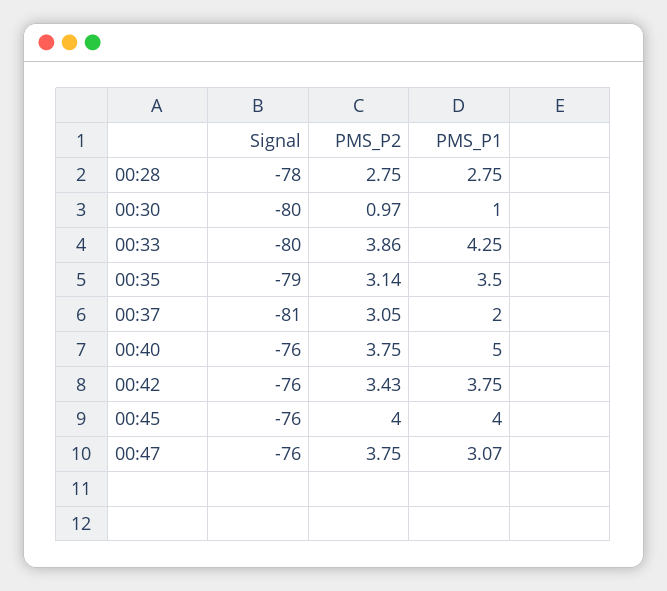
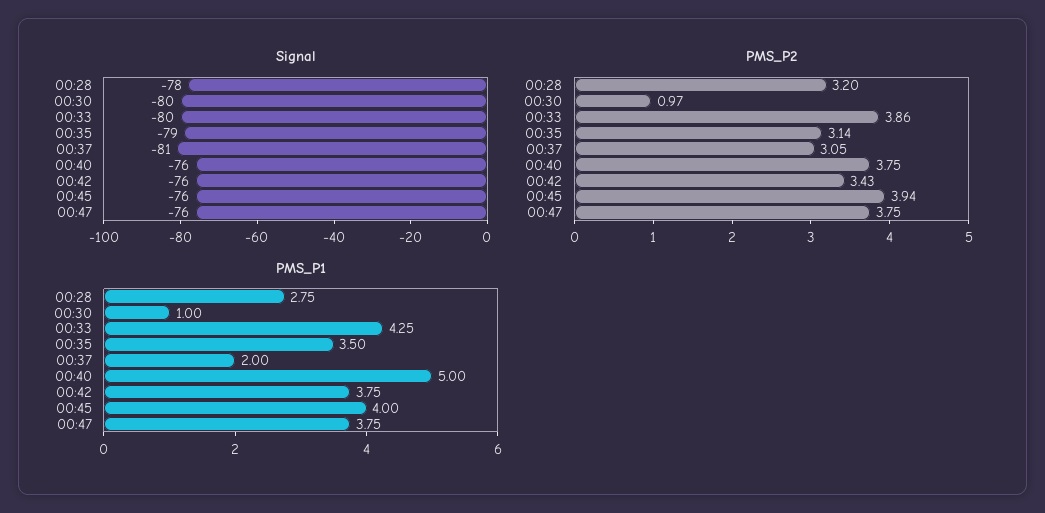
  {
    "Signal": {
      "00:28": -78,
      "00:30": -80,
      "00:33": -80,
      "00:35": -79,
      "00:37": -81,
      "00:40": -76,
      "00:42": -76,
      "00:45": -76,
      "00:47": -76
    },
    "PMS_P2": {
-     "00:28": 2.75,
+     "00:28": 3.2,
      "00:30": 0.97,
      "00:33": 3.86,
      "00:35": 3.14,
      "00:37": 3.05,
      "00:40": 3.75,
      "00:42": 3.43,
-     "00:45": 4,
+     "00:45": 3.94,
      "00:47": 3.75
    },
    "PMS_P1": {
      "00:28": 2.75,
      "00:30": 1,
      "00:33": 4.25,
      "00:35": 3.5,
      "00:37": 2,
      "00:40": 5,
      "00:42": 3.75,
      "00:45": 4,
-     "00:47": 3.07
+     "00:47": 3.75
    }
  }

